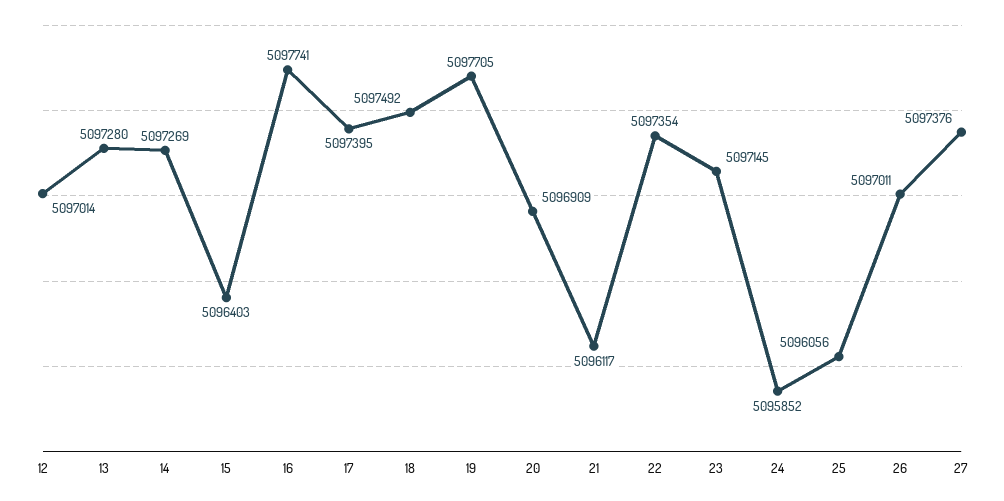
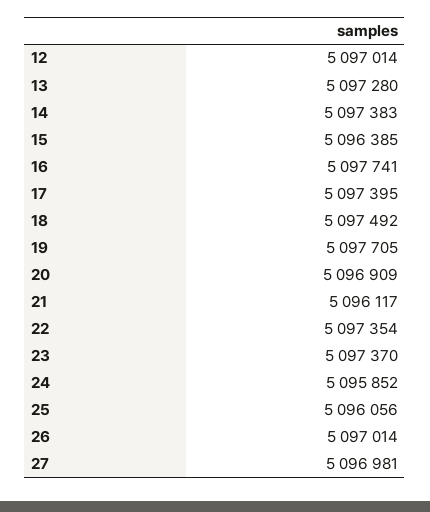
  {
    "12": 5097014,
    "13": 5097280,
-   "14": 5097269,
+   "14": 5097383,
-   "15": 5096403,
+   "15": 5096385,
    "16": 5097741,
    "17": 5097395,
    "18": 5097492,
    "19": 5097705,
    "20": 5096909,
    "21": 5096117,
    "22": 5097354,
-   "23": 5097145,
+   "23": 5097370,
    "24": 5095852,
    "25": 5096056,
-   "26": 5097011,
+   "26": 5097014,
-   "27": 5097376
+   "27": 5096981
  }

